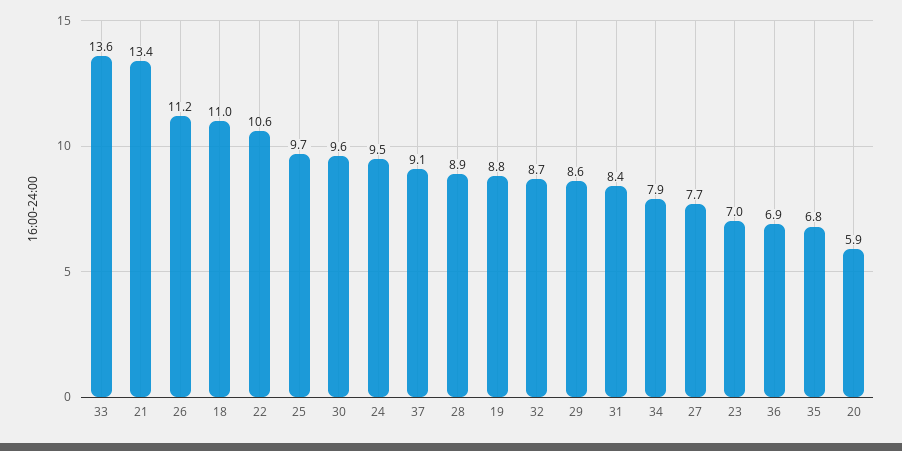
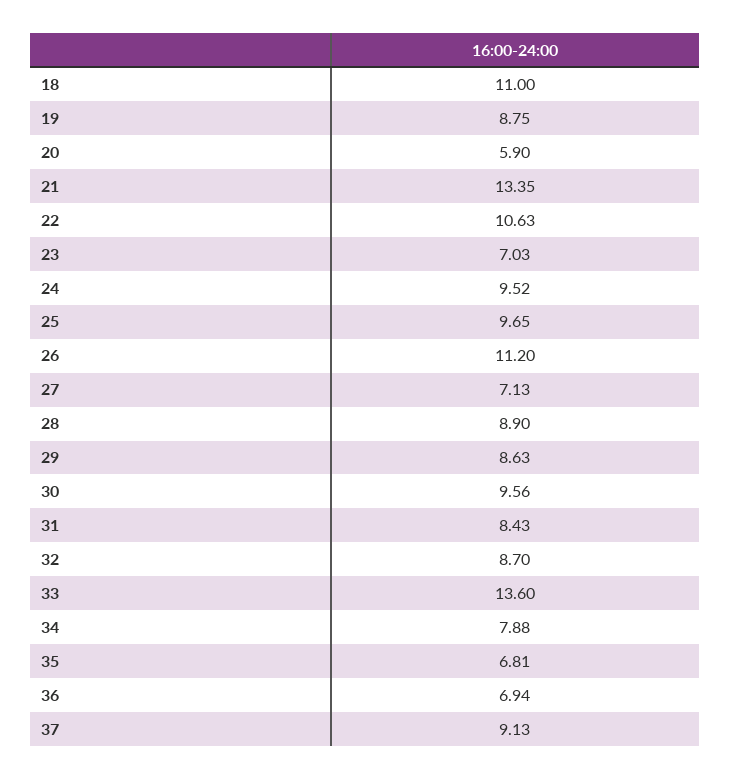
  {
    "33": 13.6,
    "21": 13.35,
    "26": 11.2,
    "18": 11,
    "22": 10.63,
    "25": 9.65,
    "30": 9.56,
    "24": 9.52,
    "37": 9.13,
    "28": 8.9,
    "19": 8.75,
    "32": 8.7,
    "29": 8.63,
    "31": 8.43,
    "34": 7.88,
-   "27": 7.7,
+   "27": 7.13,
    "23": 7.03,
    "36": 6.94,
    "35": 6.81,
    "20": 5.9
  }

